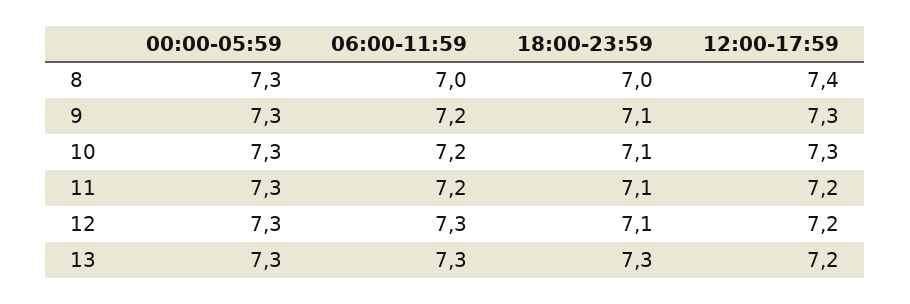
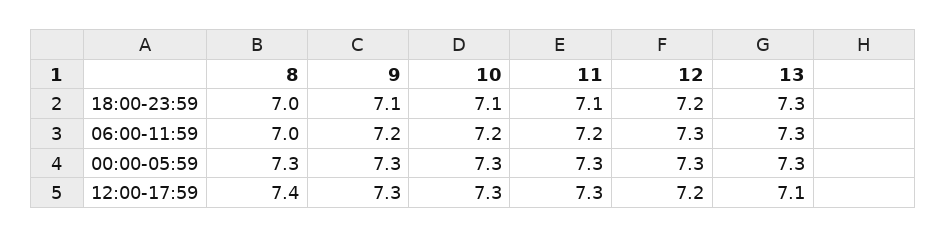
  {
    "00:00-05:59": {
      "8": 7.3,
      "9": 7.3,
      "10": 7.3,
      "11": 7.3,
      "12": 7.3,
      "13": 7.3
    },
    "06:00-11:59": {
      "8": 7,
      "9": 7.2,
      "10": 7.2,
      "11": 7.2,
      "12": 7.3,
      "13": 7.3
    },
    "18:00-23:59": {
      "8": 7,
      "9": 7.1,
      "10": 7.1,
      "11": 7.1,
-     "12": 7.1,
+     "12": 7.2,
      "13": 7.3
    },
    "12:00-17:59": {
      "8": 7.4,
      "9": 7.3,
      "10": 7.3,
-     "11": 7.2,
+     "11": 7.3,
      "12": 7.2,
-     "13": 7.2
+     "13": 7.1
    }
  }

